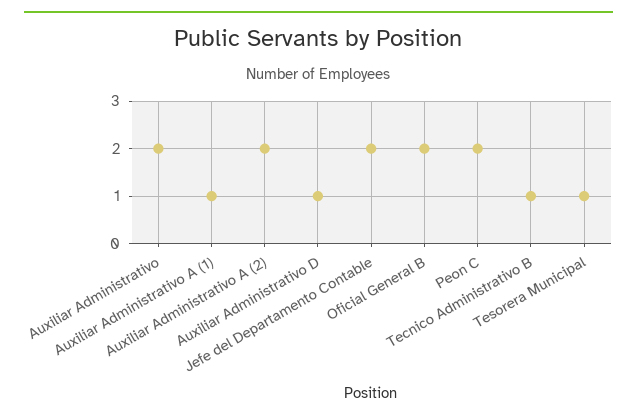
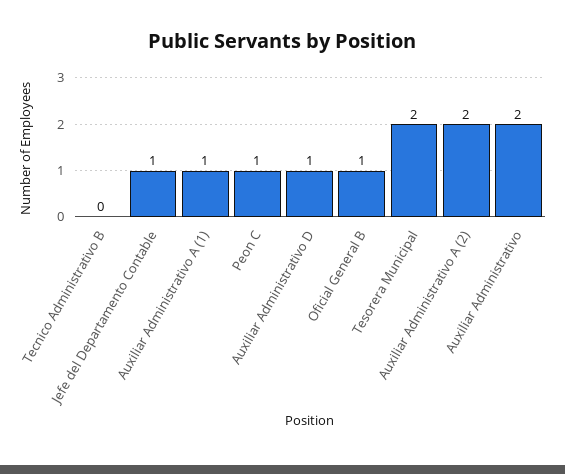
  {
    "Auxiliar Administrativo": 2,
    "Auxiliar Administrativo A (1)": 1,
    "Auxiliar Administrativo A (2)": 2,
    "Auxiliar Administrativo D": 1,
-   "Jefe del Departamento Contable": 2,
+   "Jefe del Departamento Contable": 1,
-   "Oficial General B": 2,
+   "Oficial General B": 1,
-   "Peon C": 2,
+   "Peon C": 1,
-   "Tecnico Administrativo B": 1,
+   "Tecnico Administrativo B": 0,
-   "Tesorera Municipal": 1
+   "Tesorera Municipal": 2
  }

